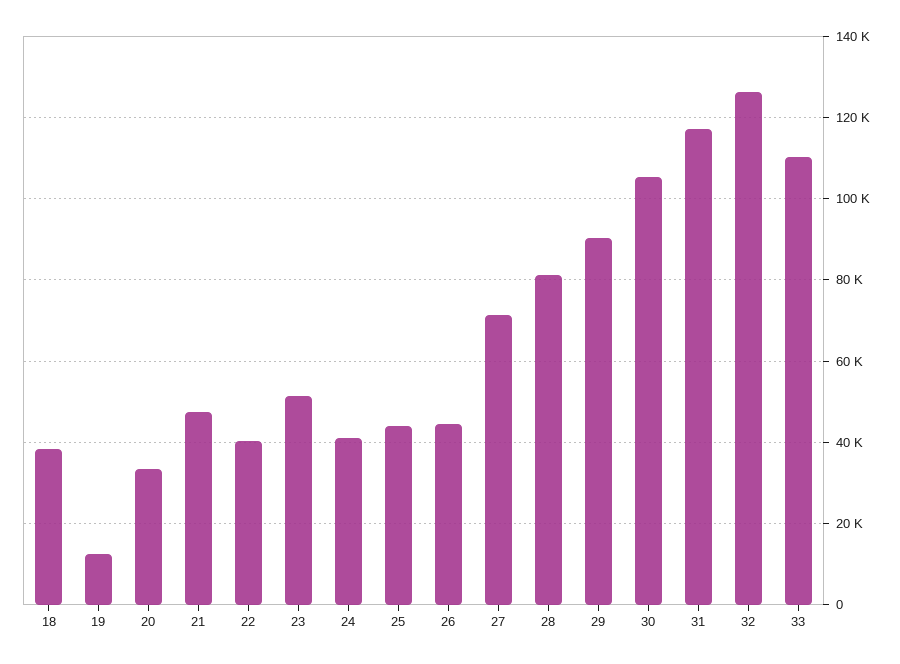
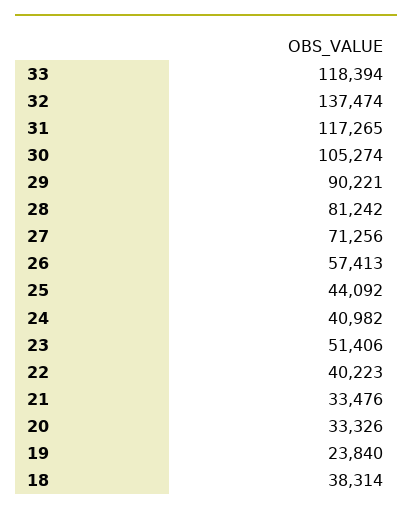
  {
    "18": 38314,
-   "19": 12000,
+   "19": 23840,
    "20": 33326,
-   "21": 48000,
+   "21": 33476,
    "22": 40223,
    "23": 51406,
    "24": 40982,
    "25": 44092,
-   "26": 44000,
+   "26": 57413,
    "27": 71256,
    "28": 81242,
    "29": 90221,
    "30": 105274,
    "31": 117265,
-   "32": 126000,
+   "32": 137474,
-   "33": 110000
+   "33": 118394
  }

